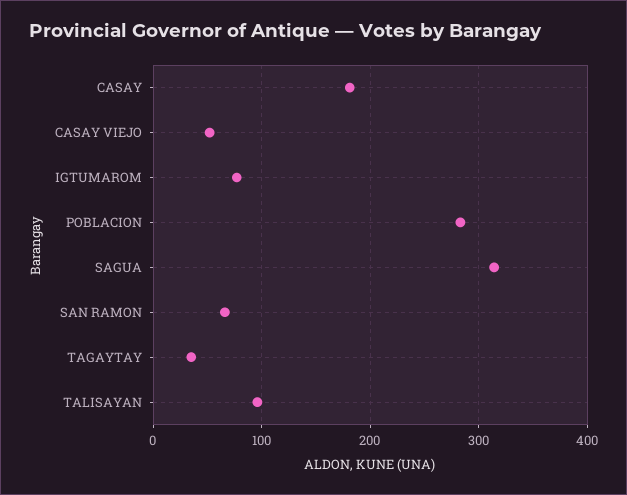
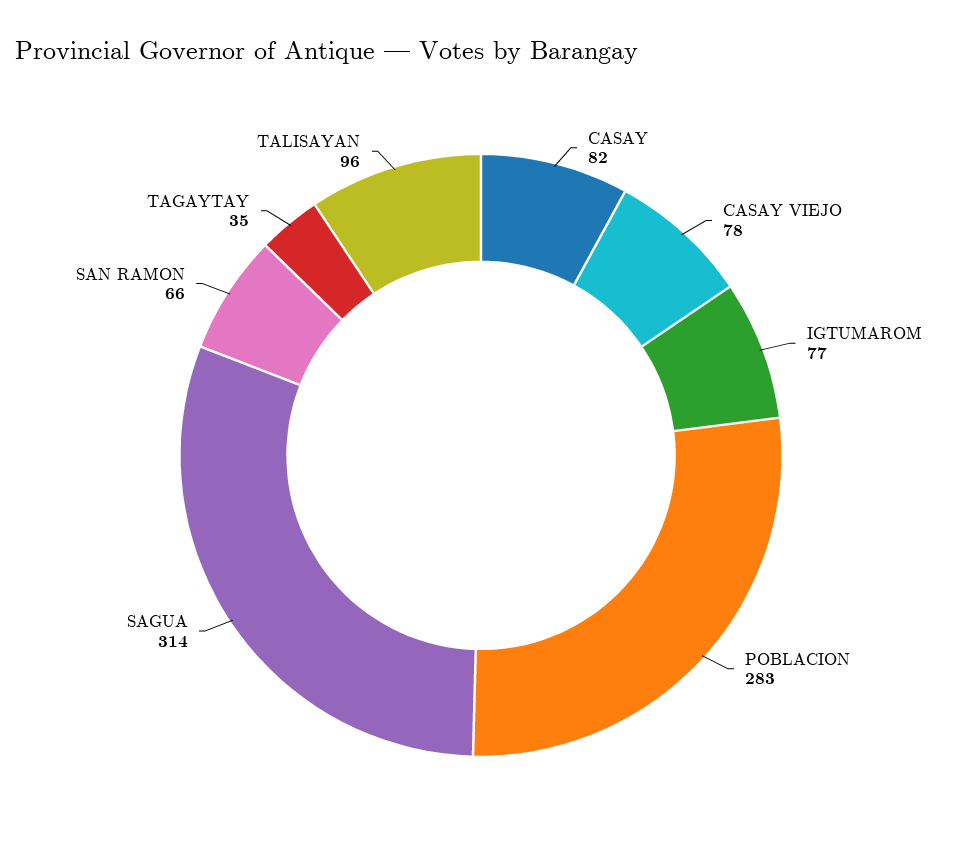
  {
-   "CASAY": 180,
+   "CASAY": 82,
-   "CASAY VIEJO": 50,
+   "CASAY VIEJO": 78,
    "IGTUMAROM": 77,
    "POBLACION": 283,
    "SAGUA": 314,
    "SAN RAMON": 66,
    "TAGAYTAY": 35,
    "TALISAYAN": 96
  }

